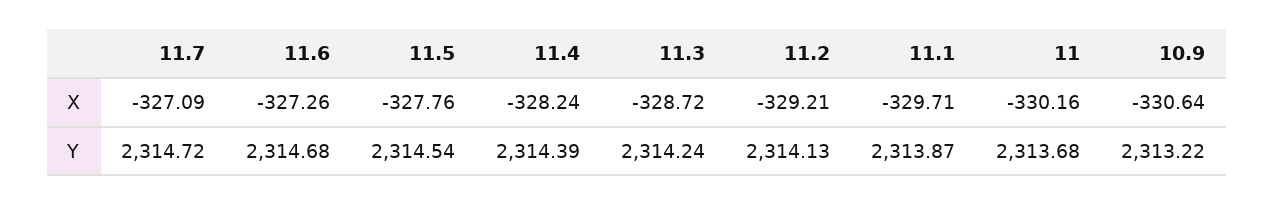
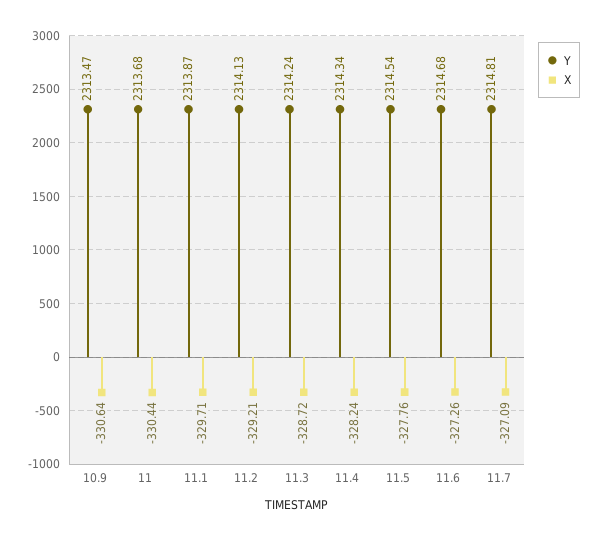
  {
    "X": {
      "11.7": -327.09,
      "11.6": -327.26,
      "11.5": -327.76,
      "11.4": -328.24,
      "11.3": -328.72,
      "11.2": -329.21,
      "11.1": -329.71,
-     "11": -330.16,
+     "11": -330.44,
      "10.9": -330.64
    },
    "Y": {
-     "11.7": 2314.72,
+     "11.7": 2314.81,
      "11.6": 2314.68,
      "11.5": 2314.54,
-     "11.4": 2314.39,
+     "11.4": 2314.34,
      "11.3": 2314.24,
      "11.2": 2314.13,
      "11.1": 2313.87,
      "11": 2313.68,
-     "10.9": 2313.22
+     "10.9": 2313.47
    }
  }

